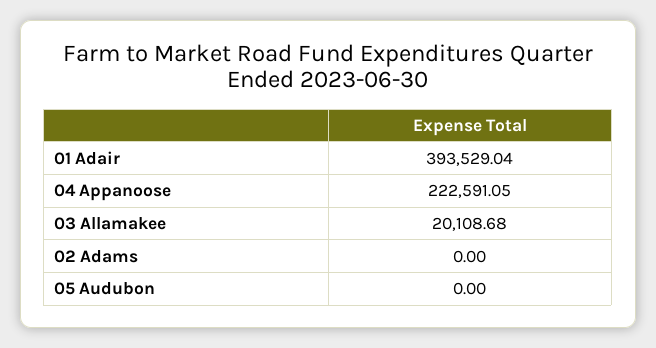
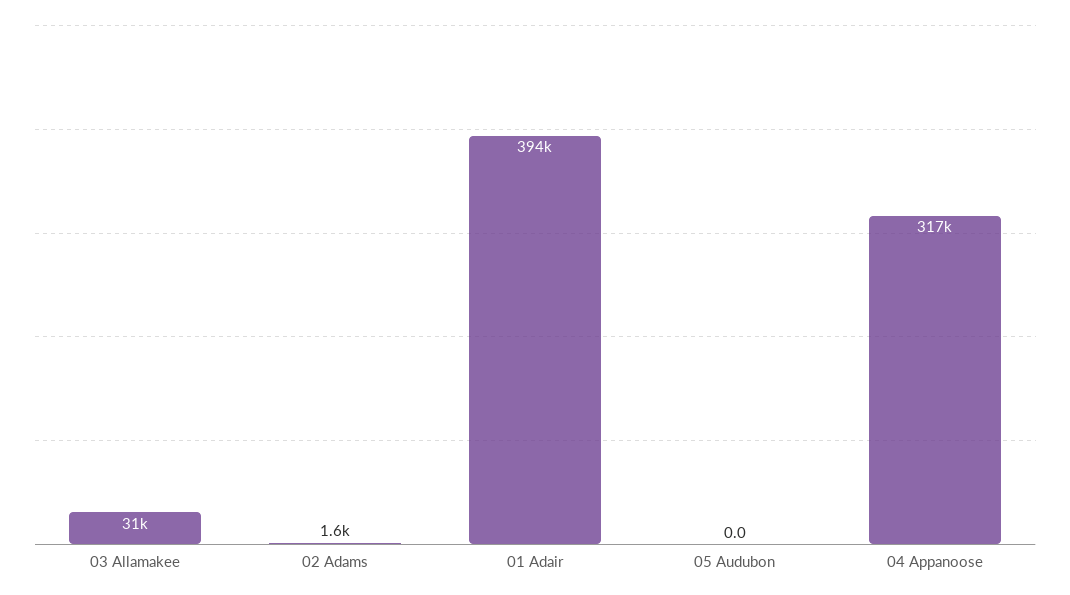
  {
    "01 Adair": 393529.04,
-   "04 Appanoose": 222591.05,
+   "04 Appanoose": 317000,
-   "03 Allamakee": 20108.68,
+   "03 Allamakee": 31000,
-   "02 Adams": 0,
+   "02 Adams": 1600,
    "05 Audubon": 0
  }

